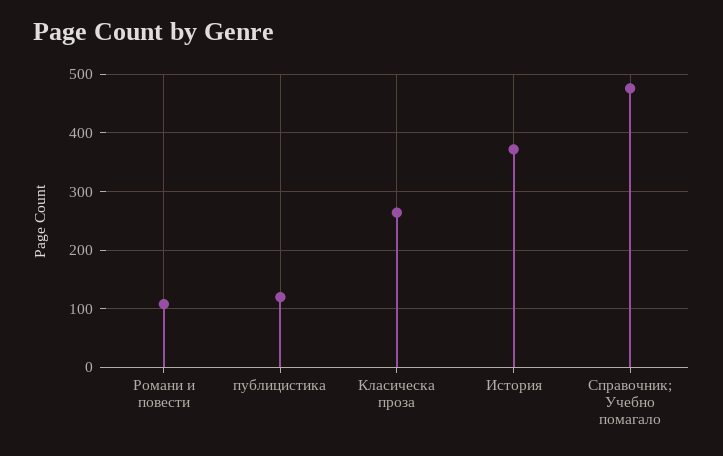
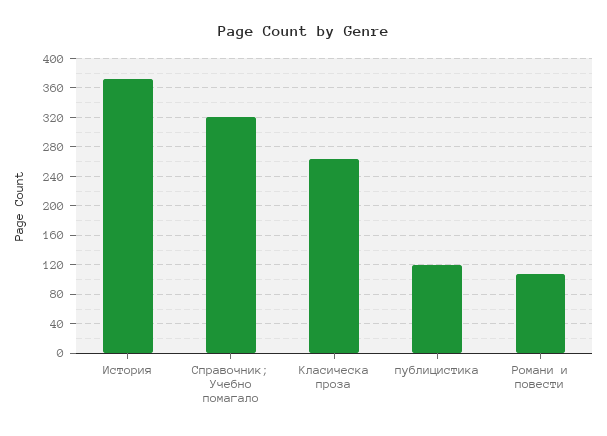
  {
    "Романи и повести": 110,
    "публицистика": 120,
    "Класическа проза": 260,
    "История": 370,
-   "Справочник; Учебно помагало": 480
+   "Справочник; Учебно помагало": 320
  }

